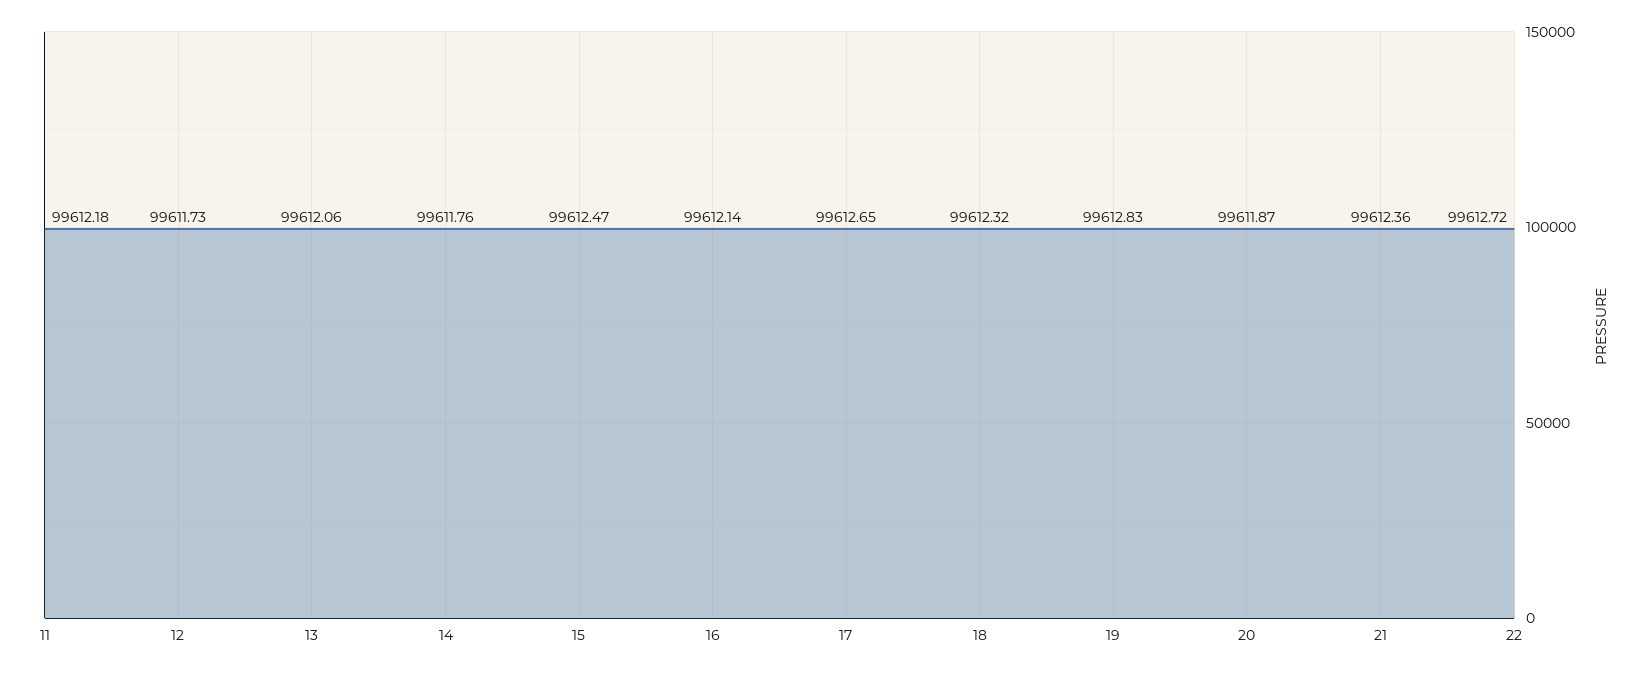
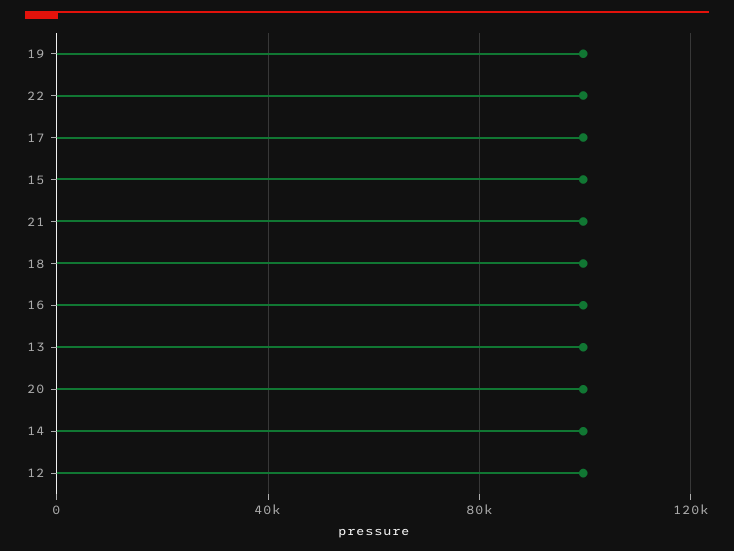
  {
-   "11": 99612.18,
    "12": 99611.73,
    "13": 99612.06,
    "14": 99611.76,
    "15": 99612.47,
    "16": 99612.14,
    "17": 99612.65,
    "18": 99612.32,
    "19": 99612.83,
    "20": 99611.87,
    "21": 99612.36,
    "22": 99612.72
  }

